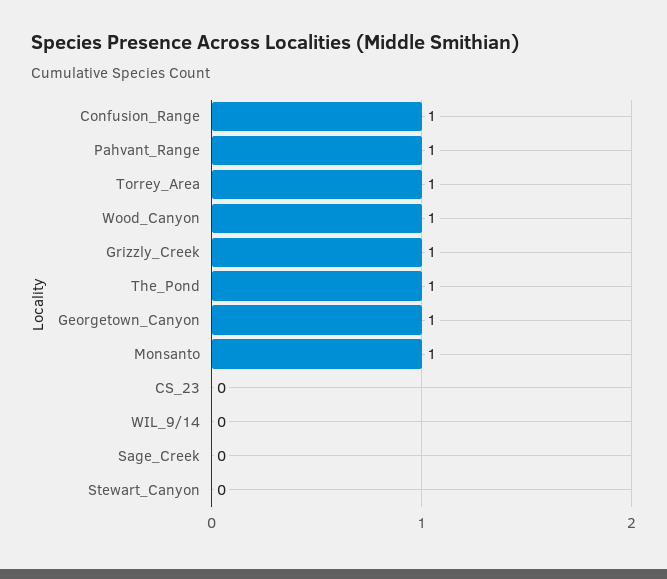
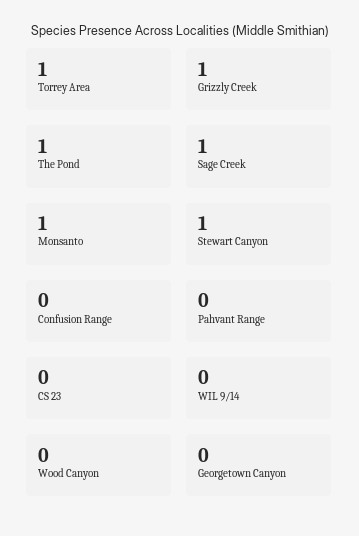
  {
-   "Confusion_Range": 1,
+   "Confusion_Range": 0,
-   "Pahvant_Range": 1,
+   "Pahvant_Range": 0,
    "Torrey_Area": 1,
-   "Wood_Canyon": 1,
+   "Wood_Canyon": 0,
    "Grizzly_Creek": 1,
    "The_Pond": 1,
-   "Georgetown_Canyon": 1,
+   "Georgetown_Canyon": 0,
    "Monsanto": 1,
    "CS_23": 0,
    "WIL_9/14": 0,
-   "Sage_Creek": 0,
+   "Sage_Creek": 1,
-   "Stewart_Canyon": 0
+   "Stewart_Canyon": 1
  }

